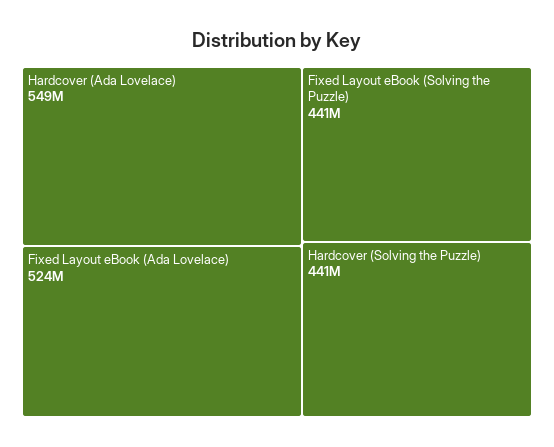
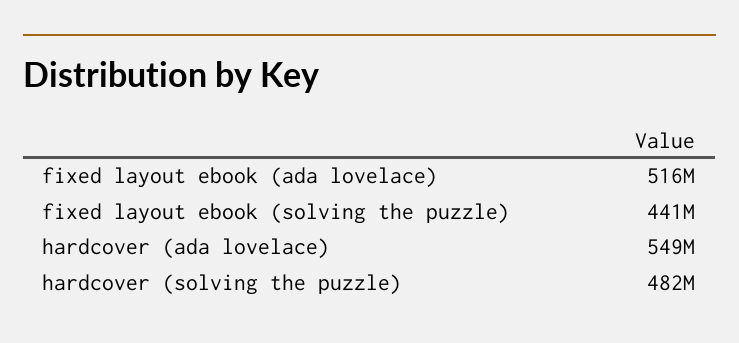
  {
    "Hardcover (Ada Lovelace)": 549000000,
-   "Fixed Layout eBook (Ada Lovelace)": 524000000,
+   "Fixed Layout eBook (Ada Lovelace)": 516000000,
    "Fixed Layout eBook (Solving the Puzzle)": 441000000,
-   "Hardcover (Solving the Puzzle)": 441000000
+   "Hardcover (Solving the Puzzle)": 482000000
  }

